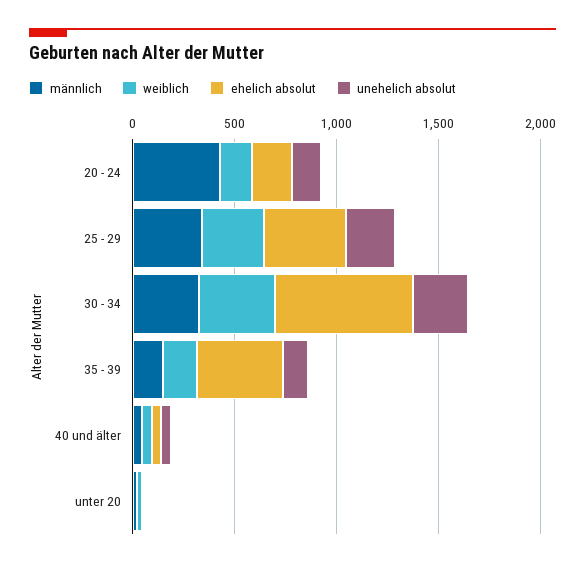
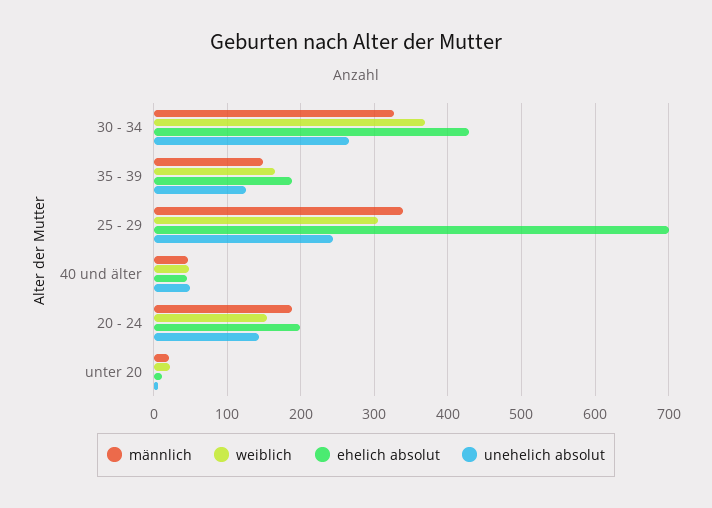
  {
    "männlich": {
-     "20 - 24": 400,
+     "20 - 24": 190,
      "25 - 29": 340,
      "30 - 34": 330,
      "35 - 39": 150,
      "40 und älter": 50,
      "unter 20": 20
    },
    "weiblich": {
      "20 - 24": 150,
      "25 - 29": 310,
      "30 - 34": 370,
      "35 - 39": 170,
      "40 und älter": 50,
      "unter 20": 20
    },
    "ehelich absolut": {
      "20 - 24": 200,
-     "25 - 29": 400,
+     "25 - 29": 700,
-     "30 - 34": 700,
+     "30 - 34": 430,
-     "35 - 39": 400,
+     "35 - 39": 190,
      "40 und älter": 50,
      "unter 20": 10
    },
    "unehelich absolut": {
      "20 - 24": 140,
      "25 - 29": 240,
      "30 - 34": 270,
      "35 - 39": 130,
      "40 und älter": 50,
      "unter 20": 10
    }
  }

